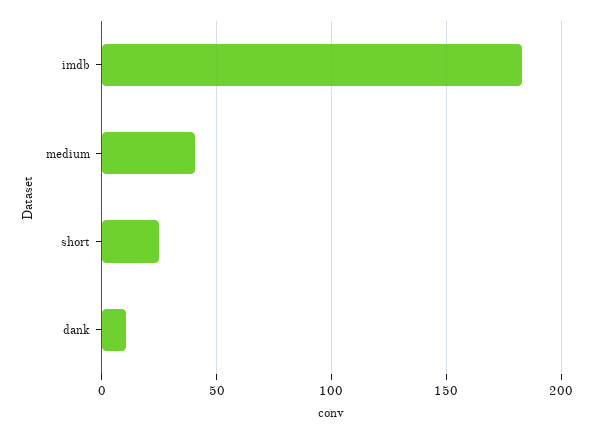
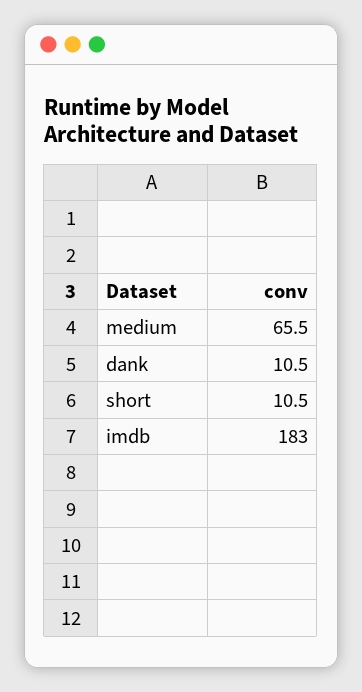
  {
    "imdb": 183,
-   "medium": 40,
+   "medium": 65.5,
-   "short": 25,
+   "short": 10.5,
    "dank": 10.5
  }

